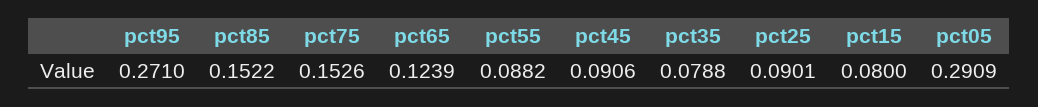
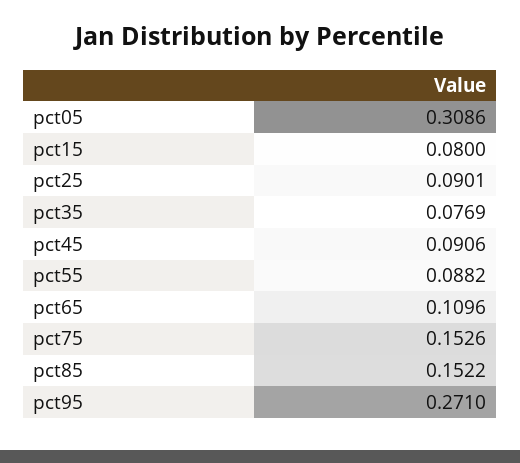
  {
    "pct95": 0.271,
    "pct85": 0.1522,
    "pct75": 0.1526,
-   "pct65": 0.1239,
+   "pct65": 0.1096,
    "pct55": 0.0882,
    "pct45": 0.0906,
-   "pct35": 0.0788,
+   "pct35": 0.0769,
    "pct25": 0.0901,
    "pct15": 0.08,
-   "pct05": 0.2909
+   "pct05": 0.3086
  }

